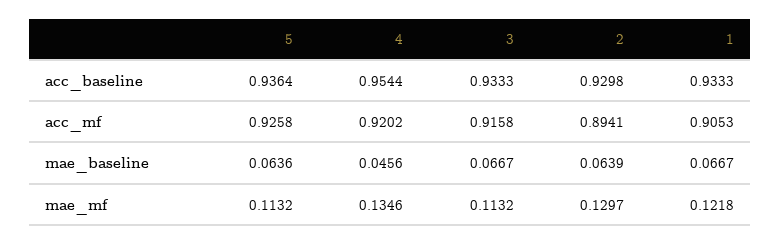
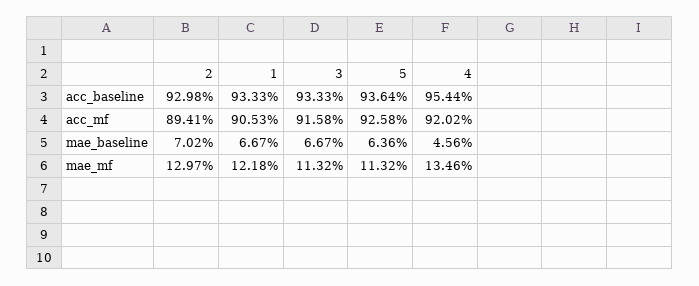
  {
    "5": {
      "acc_baseline": 0.9364,
      "acc_mf": 0.9258,
      "mae_baseline": 0.0636,
      "mae_mf": 0.1132
    },
    "4": {
      "acc_baseline": 0.9544,
      "acc_mf": 0.9202,
      "mae_baseline": 0.0456,
      "mae_mf": 0.1346
    },
    "3": {
      "acc_baseline": 0.9333,
      "acc_mf": 0.9158,
      "mae_baseline": 0.0667,
      "mae_mf": 0.1132
    },
    "2": {
      "acc_baseline": 0.9298,
      "acc_mf": 0.8941,
-     "mae_baseline": 0.0639,
+     "mae_baseline": 0.0702,
      "mae_mf": 0.1297
    },
    "1": {
      "acc_baseline": 0.9333,
      "acc_mf": 0.9053,
      "mae_baseline": 0.0667,
      "mae_mf": 0.1218
    }
  }

